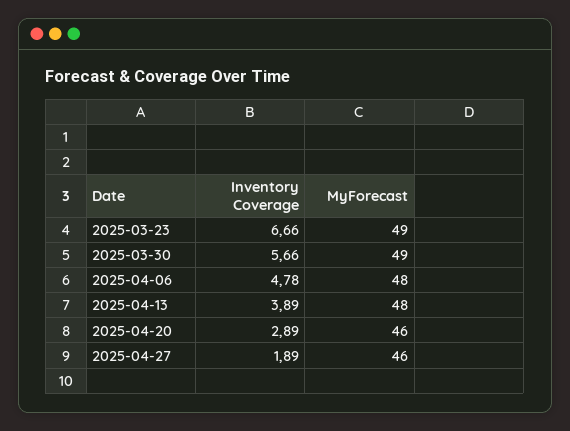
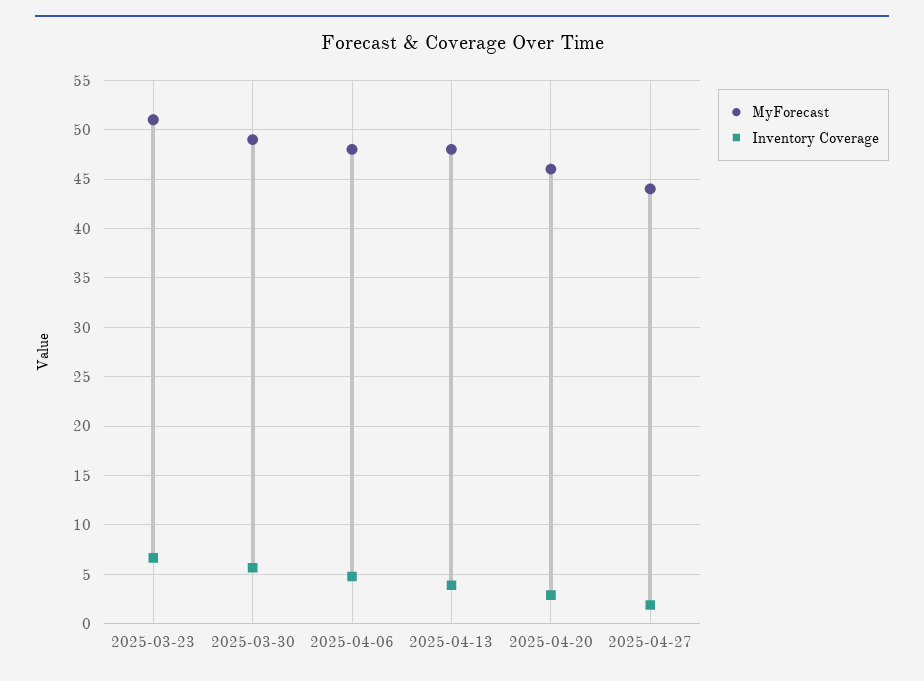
  {
    "Inventory Coverage": {
      "2025-03-23": 6.66,
      "2025-03-30": 5.66,
      "2025-04-06": 4.78,
      "2025-04-13": 3.89,
      "2025-04-20": 2.89,
      "2025-04-27": 1.89
    },
    "MyForecast": {
-     "2025-03-23": 49,
+     "2025-03-23": 51,
      "2025-03-30": 49,
      "2025-04-06": 48,
      "2025-04-13": 48,
      "2025-04-20": 46,
-     "2025-04-27": 46
+     "2025-04-27": 44
    }
  }

